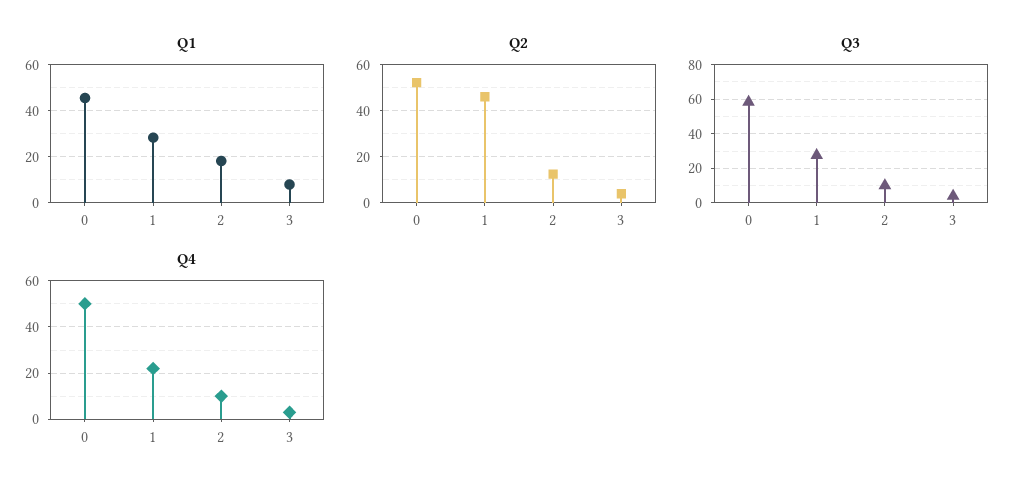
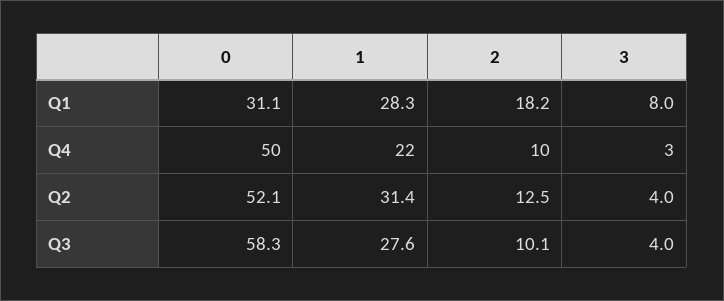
  {
    "Q1": {
-     "0": 45,
+     "0": 31.1,
      "1": 28.3,
      "2": 18.2,
      "3": 8
    },
    "Q2": {
      "0": 52.1,
-     "1": 45,
+     "1": 31.4,
      "2": 12.5,
      "3": 4
    },
    "Q3": {
      "0": 58.3,
      "1": 27.6,
      "2": 10.1,
      "3": 4
    },
    "Q4": {
      "0": 50,
      "1": 22,
      "2": 10,
      "3": 3
    }
  }

